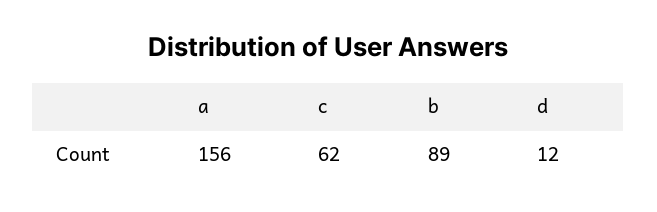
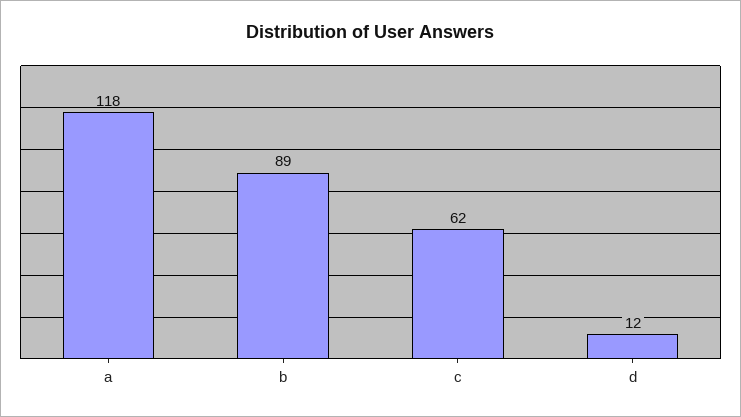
  {
-   "a": 156,
+   "a": 118,
    "c": 62,
    "b": 89,
    "d": 12
  }

